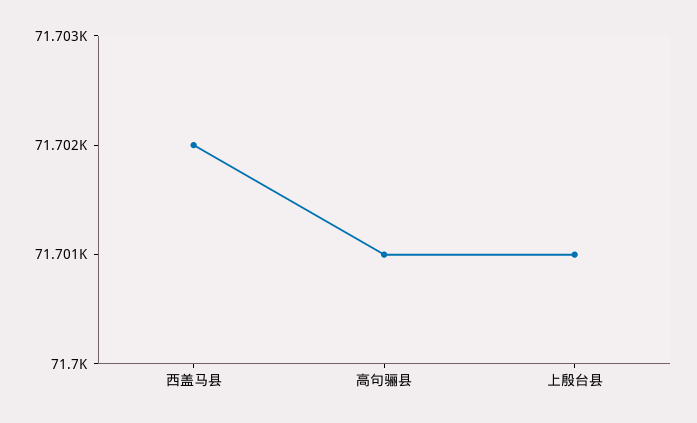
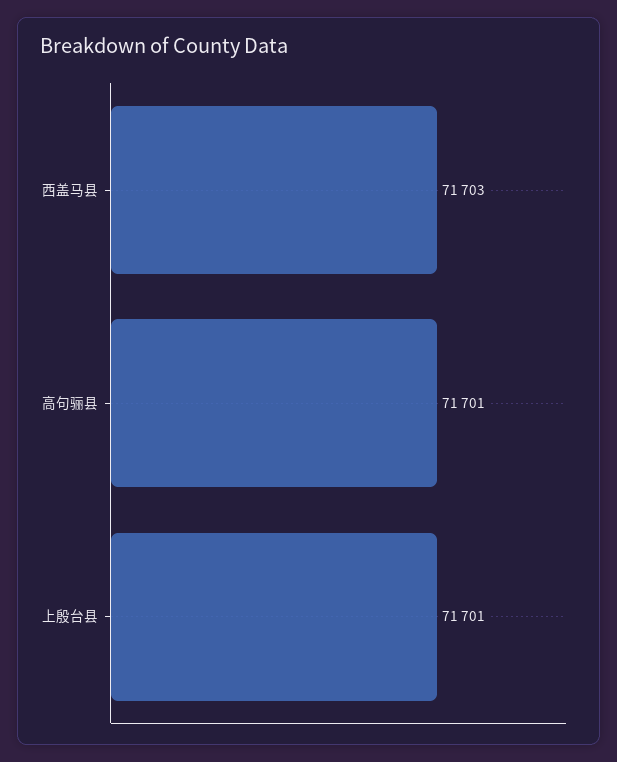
  {
-   "西盖马县": 71702,
+   "西盖马县": 71703,
    "高句骊县": 71701,
    "上殷台县": 71701
  }

